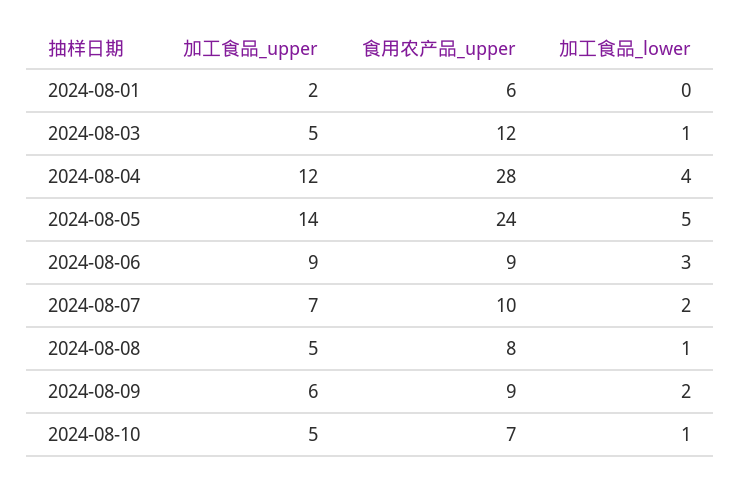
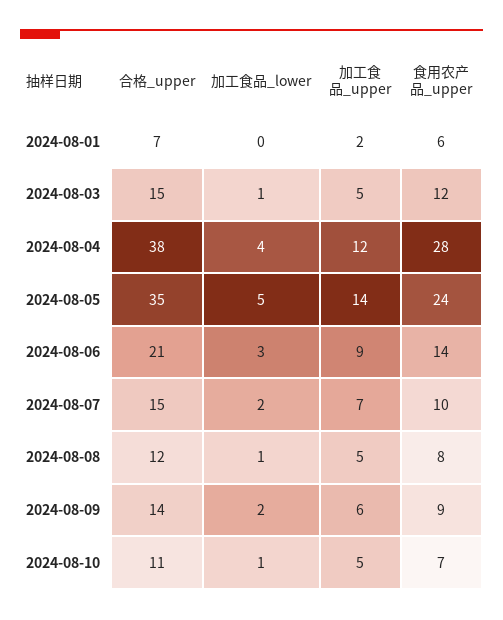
  {
    "加工食品_upper": {
      "2024-08-01": 2,
      "2024-08-03": 5,
      "2024-08-04": 12,
      "2024-08-05": 14,
      "2024-08-06": 9,
      "2024-08-07": 7,
      "2024-08-08": 5,
      "2024-08-09": 6,
      "2024-08-10": 5
    },
    "食用农产品_upper": {
      "2024-08-01": 6,
      "2024-08-03": 12,
      "2024-08-04": 28,
      "2024-08-05": 24,
-     "2024-08-06": 9,
+     "2024-08-06": 14,
      "2024-08-07": 10,
      "2024-08-08": 8,
      "2024-08-09": 9,
      "2024-08-10": 7
    },
    "加工食品_lower": {
      "2024-08-01": 0,
      "2024-08-03": 1,
      "2024-08-04": 4,
      "2024-08-05": 5,
      "2024-08-06": 3,
      "2024-08-07": 2,
      "2024-08-08": 1,
      "2024-08-09": 2,
      "2024-08-10": 1
-   }
+   },
+   "合格_upper": {
+     "2024-08-01": 7,
+     "2024-08-03": 15,
+     "2024-08-04": 38,
+     "2024-08-05": 35,
+     "2024-08-06": 21,
+     "2024-08-07": 15,
+     "2024-08-08": 12,
+     "2024-08-09": 14,
+     "2024-08-10": 11
+   }
  }

